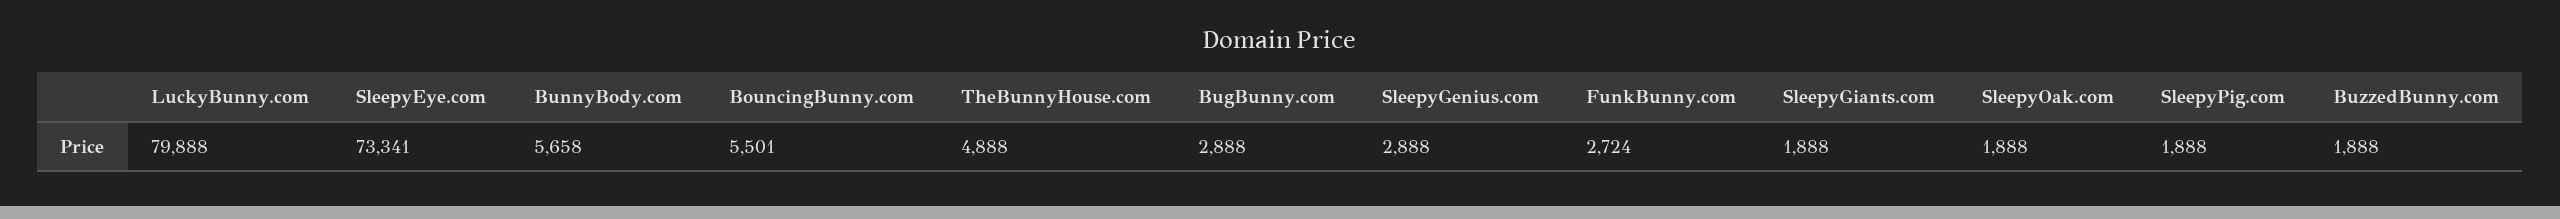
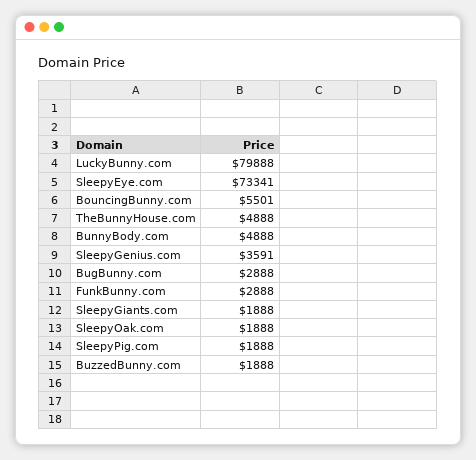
  {
    "LuckyBunny.com": 79888,
    "SleepyEye.com": 73341,
-   "BunnyBody.com": 5658,
+   "BunnyBody.com": 4888,
    "BouncingBunny.com": 5501,
    "TheBunnyHouse.com": 4888,
    "BugBunny.com": 2888,
-   "SleepyGenius.com": 2888,
+   "SleepyGenius.com": 3591,
-   "FunkBunny.com": 2724,
+   "FunkBunny.com": 2888,
    "SleepyGiants.com": 1888,
    "SleepyOak.com": 1888,
    "SleepyPig.com": 1888,
    "BuzzedBunny.com": 1888
  }

